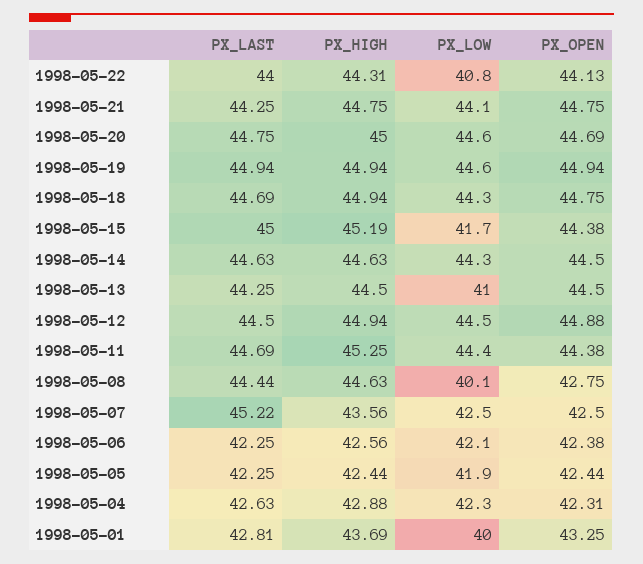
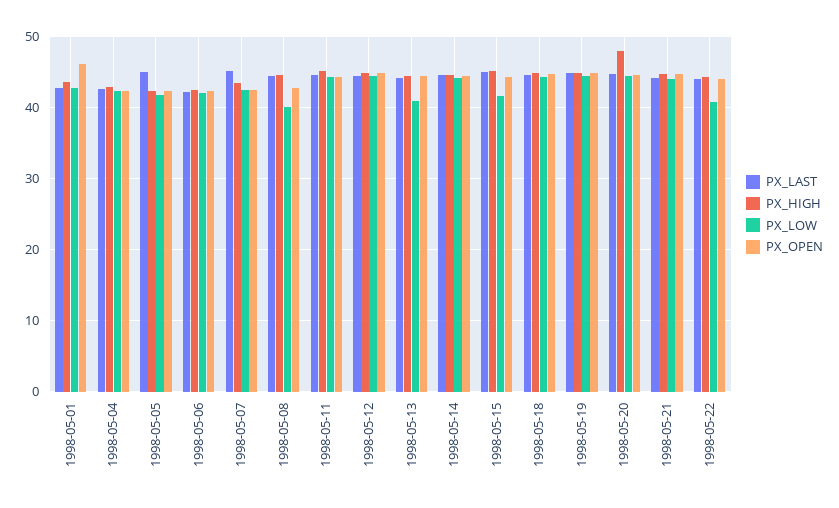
  {
    "PX_LAST": {
      "1998-05-22": 44,
      "1998-05-21": 44.25,
      "1998-05-20": 44.75,
      "1998-05-19": 44.94,
      "1998-05-18": 44.69,
      "1998-05-15": 45,
      "1998-05-14": 44.63,
      "1998-05-13": 44.25,
      "1998-05-12": 44.5,
      "1998-05-11": 44.69,
      "1998-05-08": 44.44,
      "1998-05-07": 45.22,
      "1998-05-06": 42.25,
-     "1998-05-05": 42.25,
+     "1998-05-05": 45,
      "1998-05-04": 42.63,
      "1998-05-01": 42.81
    },
    "PX_HIGH": {
      "1998-05-22": 44.31,
      "1998-05-21": 44.75,
-     "1998-05-20": 45,
+     "1998-05-20": 48,
      "1998-05-19": 44.94,
      "1998-05-18": 44.94,
      "1998-05-15": 45.19,
      "1998-05-14": 44.63,
      "1998-05-13": 44.5,
      "1998-05-12": 44.94,
      "1998-05-11": 45.25,
      "1998-05-08": 44.63,
      "1998-05-07": 43.56,
      "1998-05-06": 42.56,
      "1998-05-05": 42.44,
      "1998-05-04": 42.88,
      "1998-05-01": 43.69
    },
    "PX_LOW": {
      "1998-05-22": 40.8,
      "1998-05-21": 44.1,
      "1998-05-20": 44.6,
      "1998-05-19": 44.6,
      "1998-05-18": 44.3,
      "1998-05-15": 41.7,
      "1998-05-14": 44.3,
      "1998-05-13": 41,
      "1998-05-12": 44.5,
      "1998-05-11": 44.4,
      "1998-05-08": 40.1,
      "1998-05-07": 42.5,
      "1998-05-06": 42.1,
      "1998-05-05": 41.9,
      "1998-05-04": 42.3,
-     "1998-05-01": 40
+     "1998-05-01": 43
    },
    "PX_OPEN": {
      "1998-05-22": 44.13,
      "1998-05-21": 44.75,
      "1998-05-20": 44.69,
      "1998-05-19": 44.94,
      "1998-05-18": 44.75,
      "1998-05-15": 44.38,
      "1998-05-14": 44.5,
      "1998-05-13": 44.5,
      "1998-05-12": 44.88,
      "1998-05-11": 44.38,
      "1998-05-08": 42.75,
      "1998-05-07": 42.5,
      "1998-05-06": 42.38,
      "1998-05-05": 42.44,
      "1998-05-04": 42.31,
-     "1998-05-01": 43.25
+     "1998-05-01": 46
    }
  }

